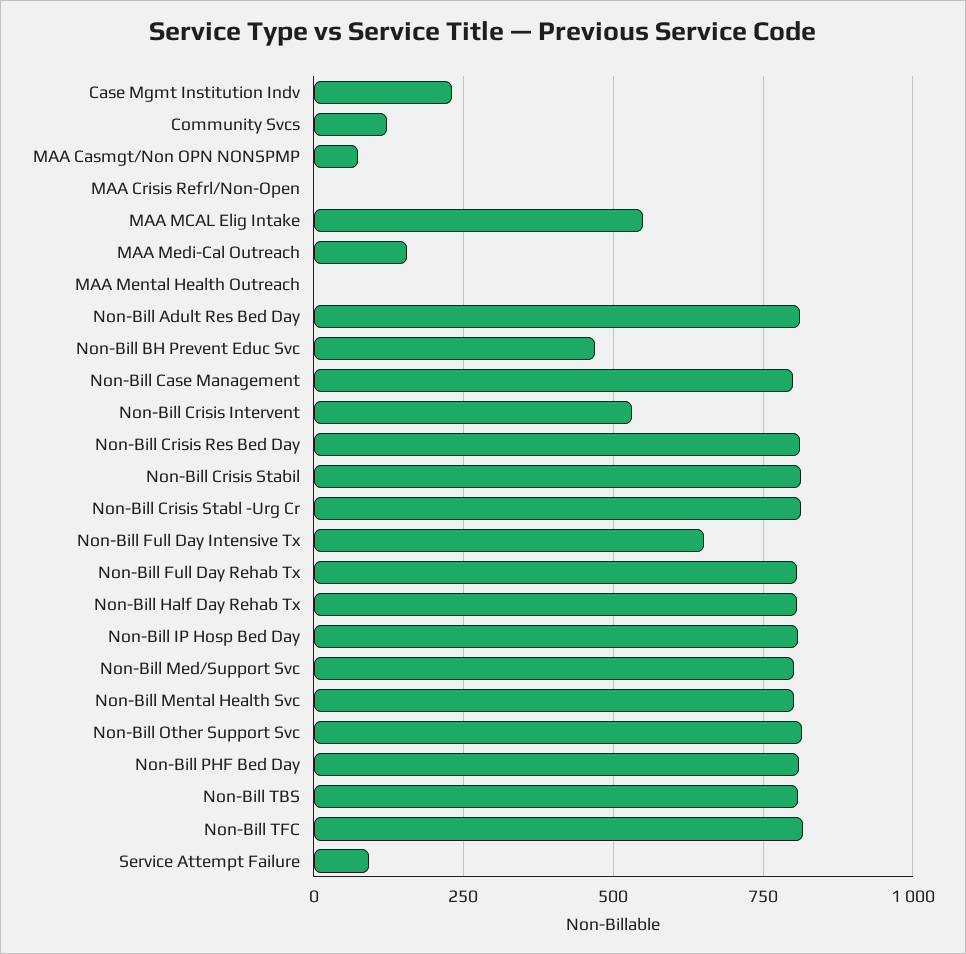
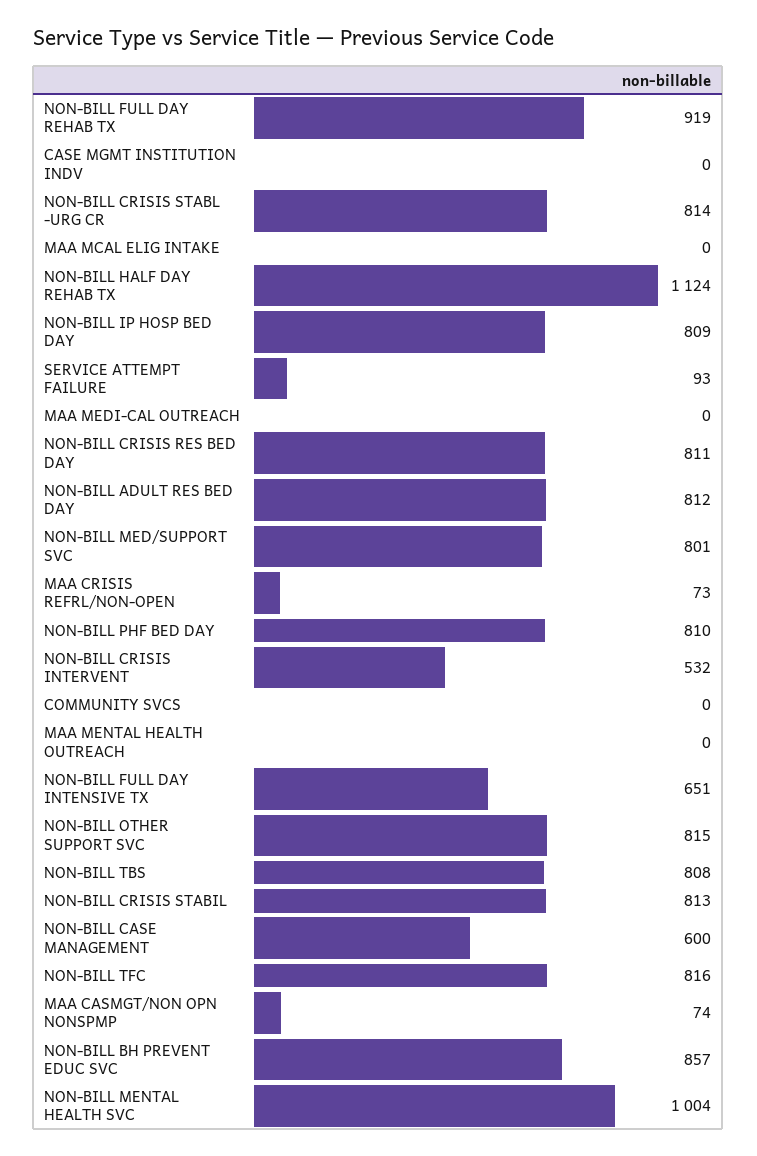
  {
-   "Case Mgmt Institution Indv": 225,
+   "Case Mgmt Institution Indv": 0,
-   "Community Svcs": 125,
+   "Community Svcs": 0,
    "MAA Casmgt/Non OPN NONSPMP": 74,
-   "MAA Crisis Refrl/Non-Open": 0,
+   "MAA Crisis Refrl/Non-Open": 73,
-   "MAA MCAL Elig Intake": 550,
+   "MAA MCAL Elig Intake": 0,
-   "MAA Medi-Cal Outreach": 150,
+   "MAA Medi-Cal Outreach": 0,
    "MAA Mental Health Outreach": 0,
    "Non-Bill Adult Res Bed Day": 812,
-   "Non-Bill BH Prevent Educ Svc": 475,
+   "Non-Bill BH Prevent Educ Svc": 857,
-   "Non-Bill Case Management": 800,
+   "Non-Bill Case Management": 600,
    "Non-Bill Crisis Intervent": 532,
    "Non-Bill Crisis Res Bed Day": 811,
    "Non-Bill Crisis Stabil": 813,
    "Non-Bill Crisis Stabl -Urg Cr": 814,
    "Non-Bill Full Day Intensive Tx": 651,
-   "Non-Bill Full Day Rehab Tx": 800,
+   "Non-Bill Full Day Rehab Tx": 919,
-   "Non-Bill Half Day Rehab Tx": 800,
+   "Non-Bill Half Day Rehab Tx": 1124,
    "Non-Bill IP Hosp Bed Day": 809,
    "Non-Bill Med/Support Svc": 801,
-   "Non-Bill Mental Health Svc": 800,
+   "Non-Bill Mental Health Svc": 1004,
    "Non-Bill Other Support Svc": 815,
    "Non-Bill PHF Bed Day": 810,
    "Non-Bill TBS": 808,
    "Non-Bill TFC": 816,
    "Service Attempt Failure": 93
  }

